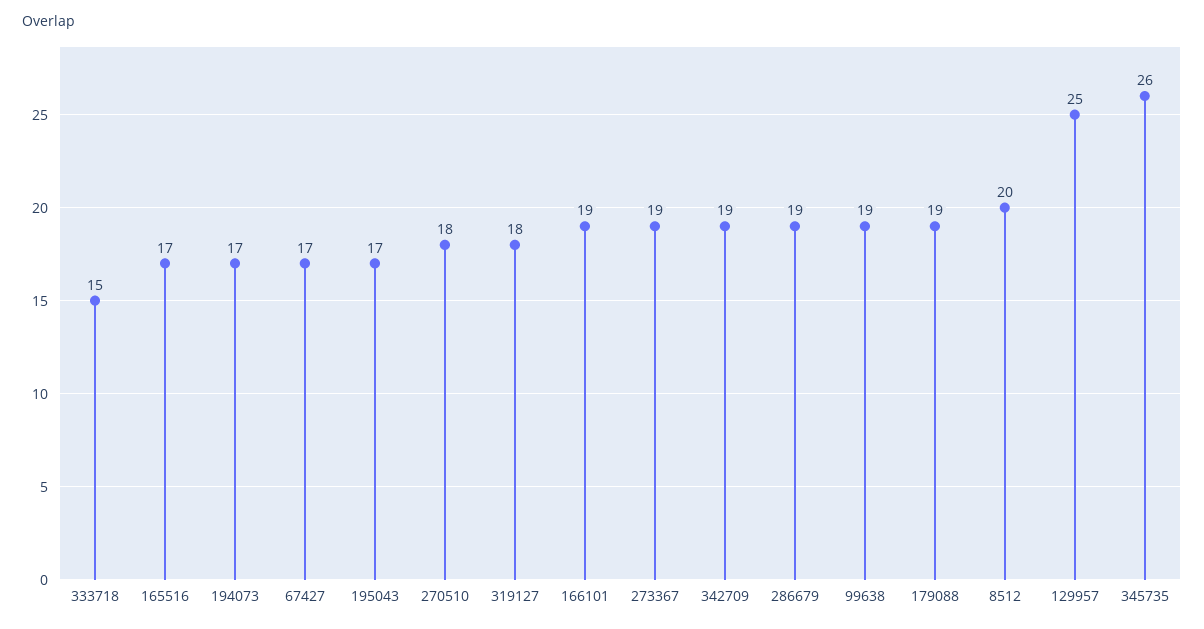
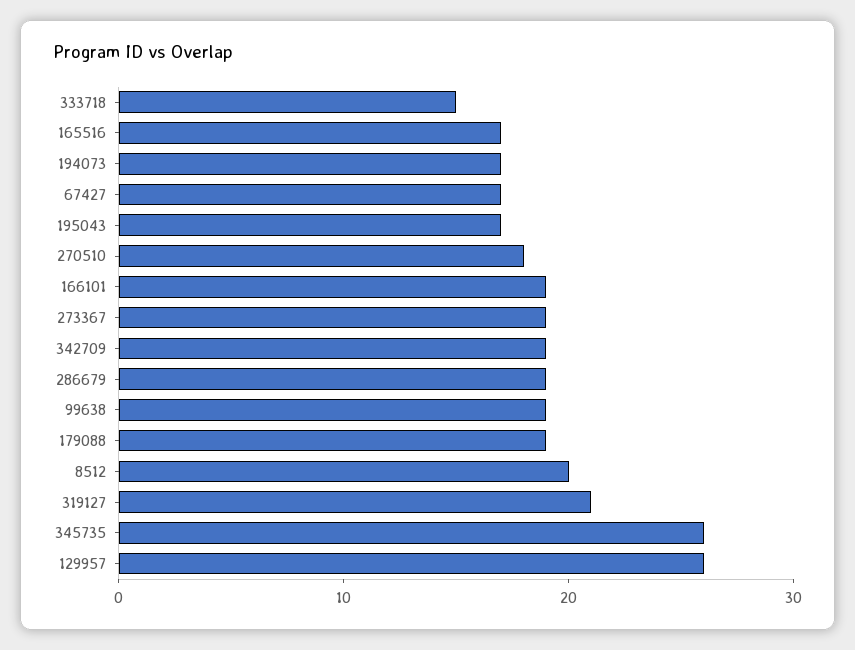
  {
    "333718": 15,
    "165516": 17,
    "194073": 17,
    "67427": 17,
    "195043": 17,
    "270510": 18,
-   "319127": 18,
+   "319127": 21,
    "166101": 19,
    "273367": 19,
    "342709": 19,
    "286679": 19,
    "99638": 19,
    "179088": 19,
    "8512": 20,
-   "129957": 25,
+   "129957": 26,
    "345735": 26
  }

